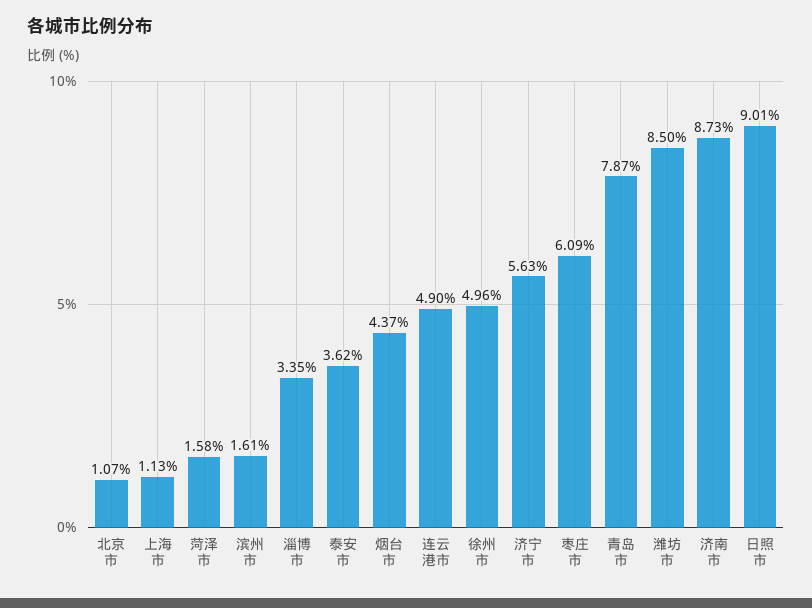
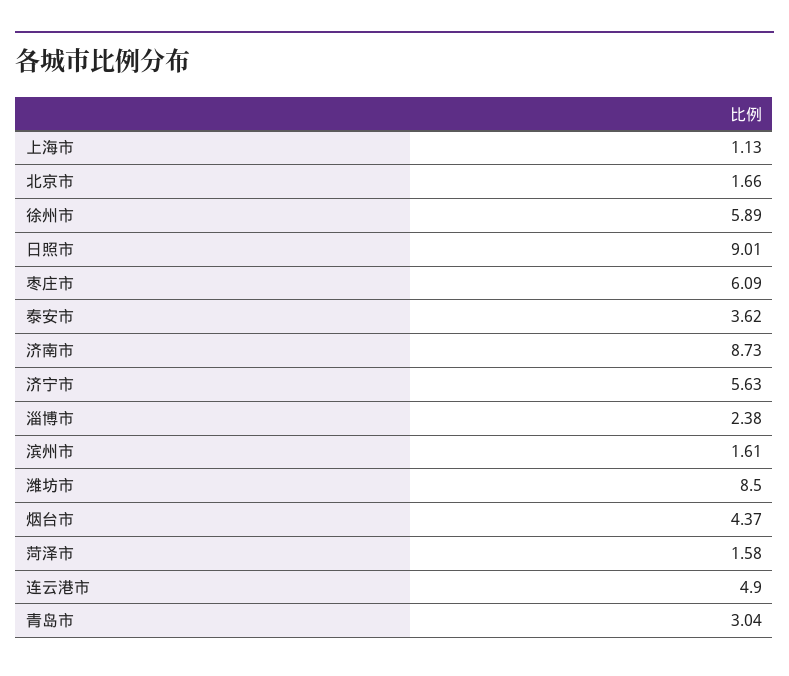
  {
-   "北京市": 1.07,
+   "北京市": 1.66,
    "上海市": 1.13,
    "菏泽市": 1.58,
    "滨州市": 1.61,
-   "淄博市": 3.35,
+   "淄博市": 2.38,
    "泰安市": 3.62,
    "烟台市": 4.37,
    "连云港市": 4.9,
-   "徐州市": 4.96,
+   "徐州市": 5.89,
    "济宁市": 5.63,
    "枣庄市": 6.09,
-   "青岛市": 7.87,
+   "青岛市": 3.04,
    "潍坊市": 8.5,
    "济南市": 8.73,
    "日照市": 9.01
  }

